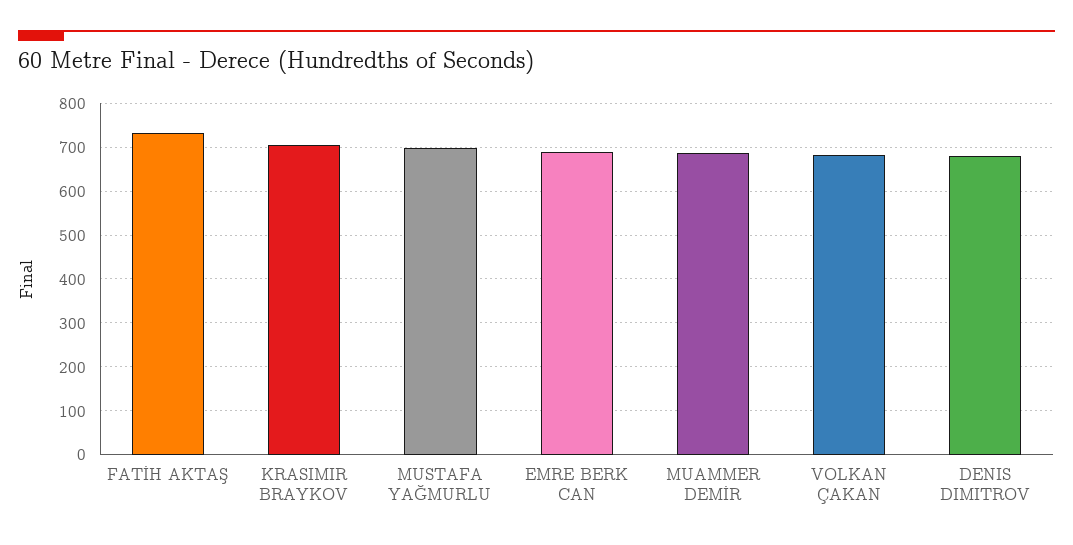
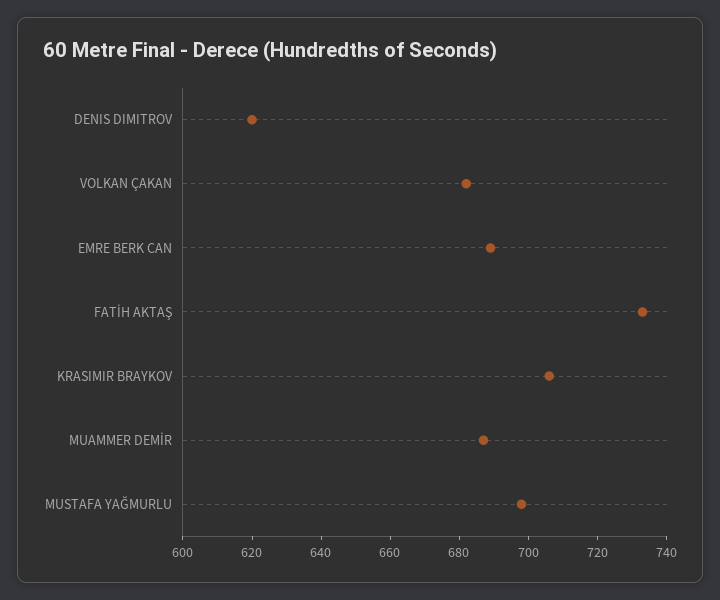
  {
    "FATİH AKTAŞ": 735,
    "KRASIMIR BRAYKOV": 705,
    "MUSTAFA YAĞMURLU": 700,
    "EMRE BERK CAN": 690,
    "MUAMMER DEMİR": 685,
    "VOLKAN ÇAKAN": 680,
-   "DENIS DIMITROV": 680
+   "DENIS DIMITROV": 620
  }

